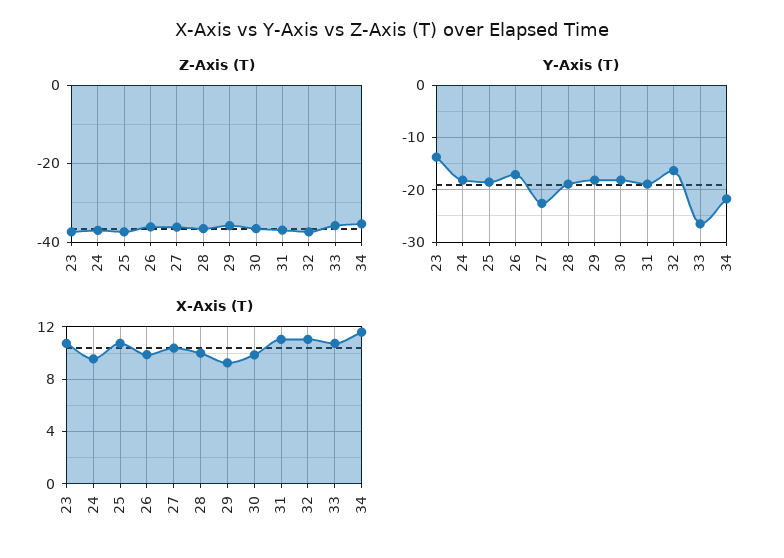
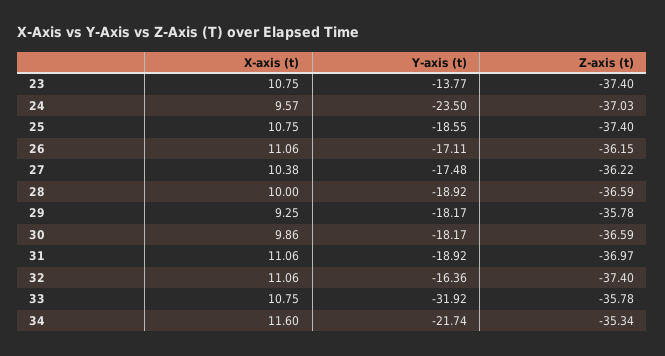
  {
    "Z-Axis (T)": {
      "23": -37.4,
      "24": -37.03,
      "25": -37.4,
      "26": -36.15,
      "27": -36.22,
      "28": -36.59,
      "29": -35.78,
      "30": -36.59,
      "31": -36.97,
      "32": -37.4,
      "33": -35.78,
      "34": -35.34
    },
    "Y-Axis (T)": {
      "23": -13.77,
-     "24": -18,
+     "24": -23.5,
      "25": -18.55,
      "26": -17.11,
-     "27": -22,
+     "27": -17.48,
      "28": -18.92,
      "29": -18.17,
      "30": -18.17,
      "31": -18.92,
      "32": -16.36,
-     "33": -26,
+     "33": -31.92,
      "34": -21.74
    },
    "X-Axis (T)": {
      "23": 10.75,
      "24": 9.57,
      "25": 10.75,
-     "26": 10,
+     "26": 11.06,
      "27": 10.38,
      "28": 10,
      "29": 9.25,
      "30": 9.86,
      "31": 11.06,
      "32": 11.06,
      "33": 10.75,
      "34": 11.6
    }
  }

